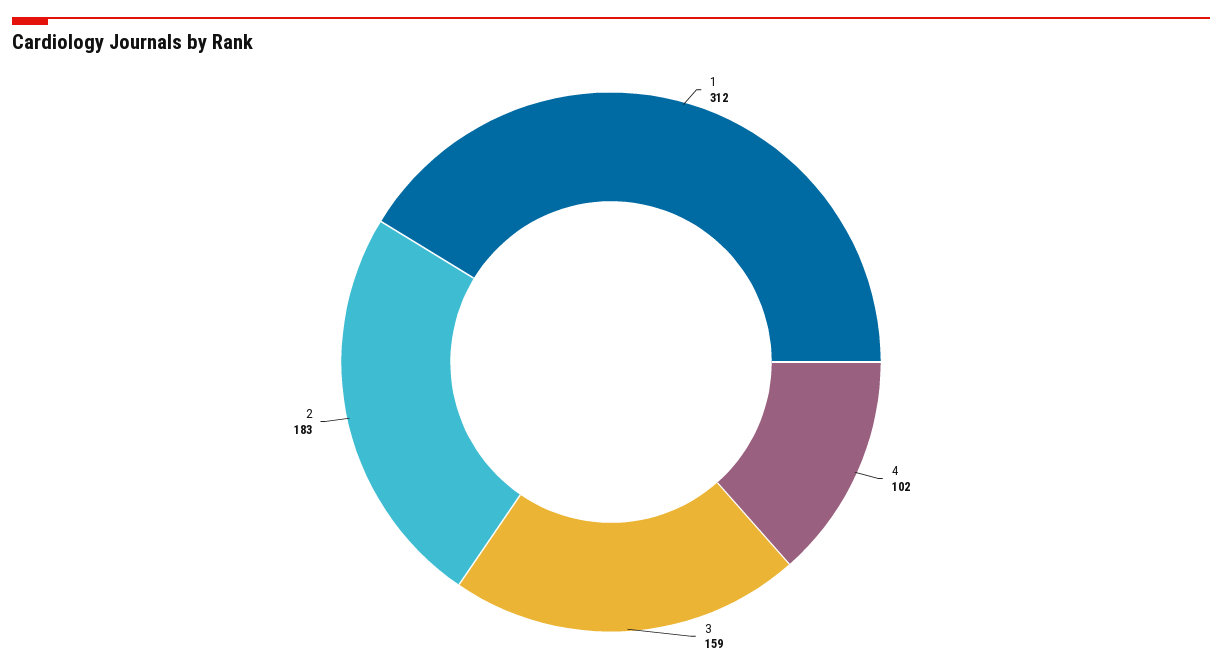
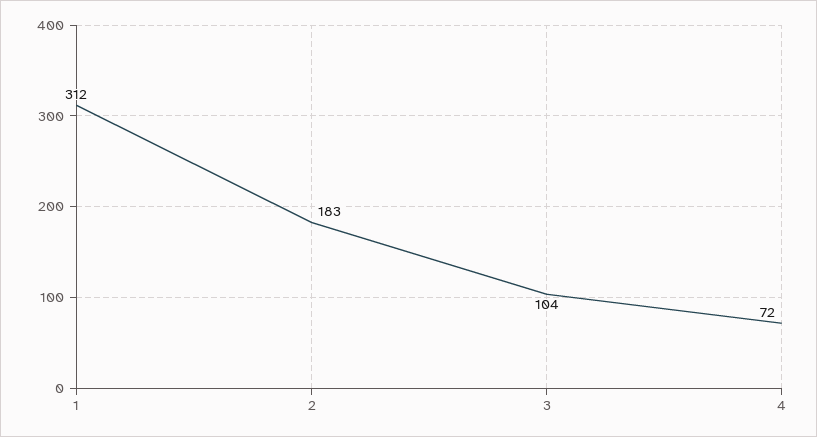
  {
    "1": 312,
-   "4": 102,
+   "4": 72,
-   "3": 159,
+   "3": 104,
    "2": 183
  }

